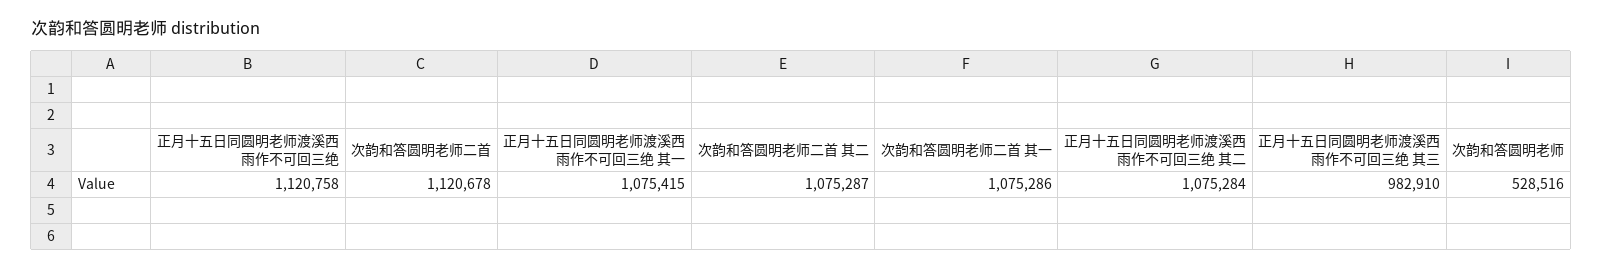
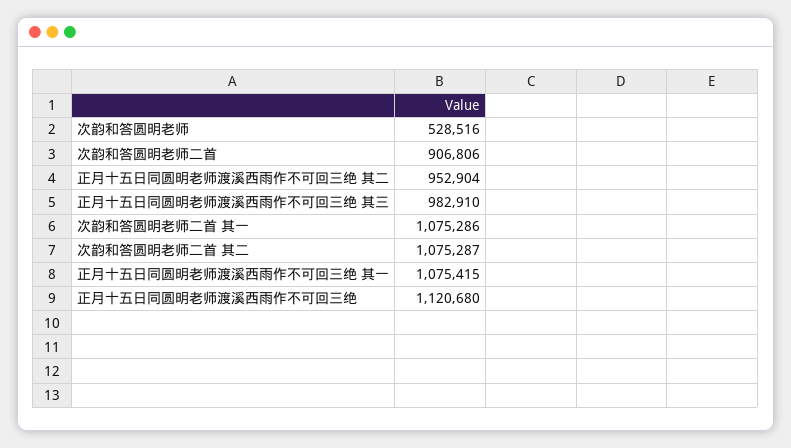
  {
-   "正月十五日同圆明老师渡溪西雨作不可回三绝": 1120758,
+   "正月十五日同圆明老师渡溪西雨作不可回三绝": 1120680,
-   "次韵和答圆明老师二首": 1120678,
+   "次韵和答圆明老师二首": 906806,
    "正月十五日同圆明老师渡溪西雨作不可回三绝 其一": 1075415,
    "次韵和答圆明老师二首 其二": 1075287,
    "次韵和答圆明老师二首 其一": 1075286,
-   "正月十五日同圆明老师渡溪西雨作不可回三绝 其二": 1075284,
+   "正月十五日同圆明老师渡溪西雨作不可回三绝 其二": 952904,
    "正月十五日同圆明老师渡溪西雨作不可回三绝 其三": 982910,
    "次韵和答圆明老师": 528516
  }

